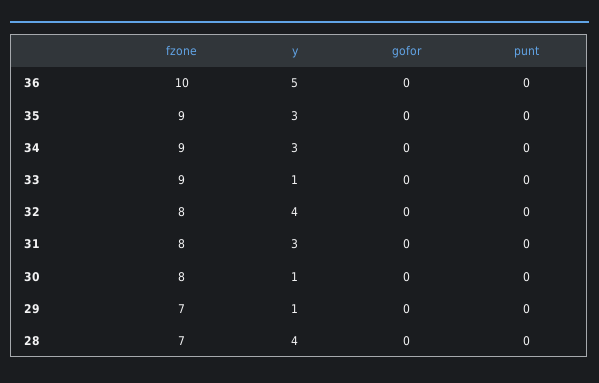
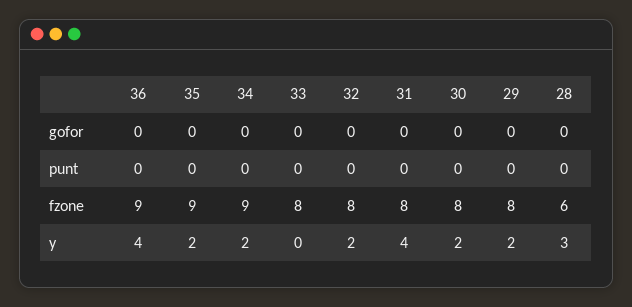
  {
    "fzone": {
-     "36": 10,
+     "36": 9,
      "35": 9,
      "34": 9,
-     "33": 9,
+     "33": 8,
      "32": 8,
      "31": 8,
      "30": 8,
-     "29": 7,
+     "29": 8,
-     "28": 7
+     "28": 6
    },
    "y": {
-     "36": 5,
+     "36": 4,
-     "35": 3,
+     "35": 2,
-     "34": 3,
+     "34": 2,
-     "33": 1,
+     "33": 0,
-     "32": 4,
+     "32": 2,
-     "31": 3,
+     "31": 4,
-     "30": 1,
+     "30": 2,
-     "29": 1,
+     "29": 2,
-     "28": 4
+     "28": 3
    },
    "gofor": {
      "36": 0,
      "35": 0,
      "34": 0,
      "33": 0,
      "32": 0,
      "31": 0,
      "30": 0,
      "29": 0,
      "28": 0
    },
    "punt": {
      "36": 0,
      "35": 0,
      "34": 0,
      "33": 0,
      "32": 0,
      "31": 0,
      "30": 0,
      "29": 0,
      "28": 0
    }
  }

